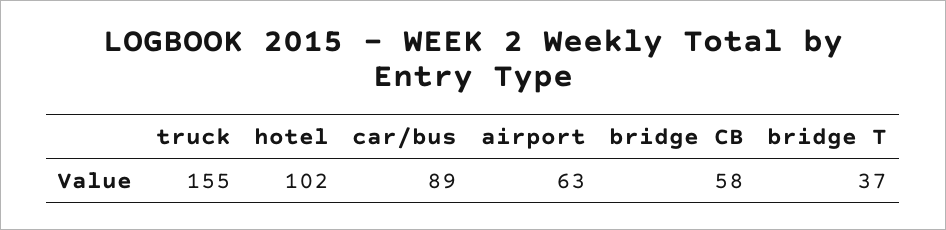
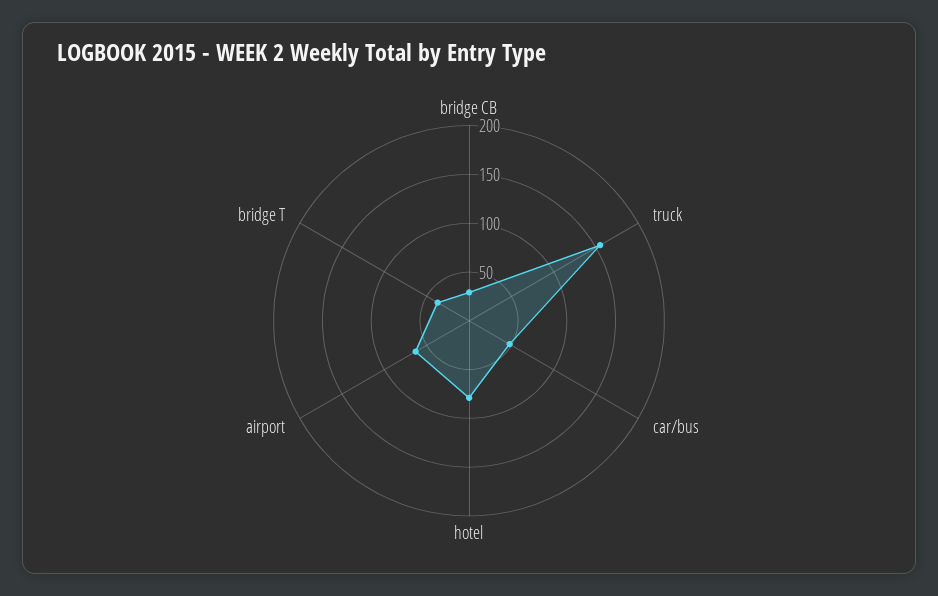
  {
    "truck": 155,
-   "hotel": 102,
+   "hotel": 80,
-   "car/bus": 89,
+   "car/bus": 50,
    "airport": 63,
-   "bridge CB": 58,
+   "bridge CB": 30,
    "bridge T": 37
  }

